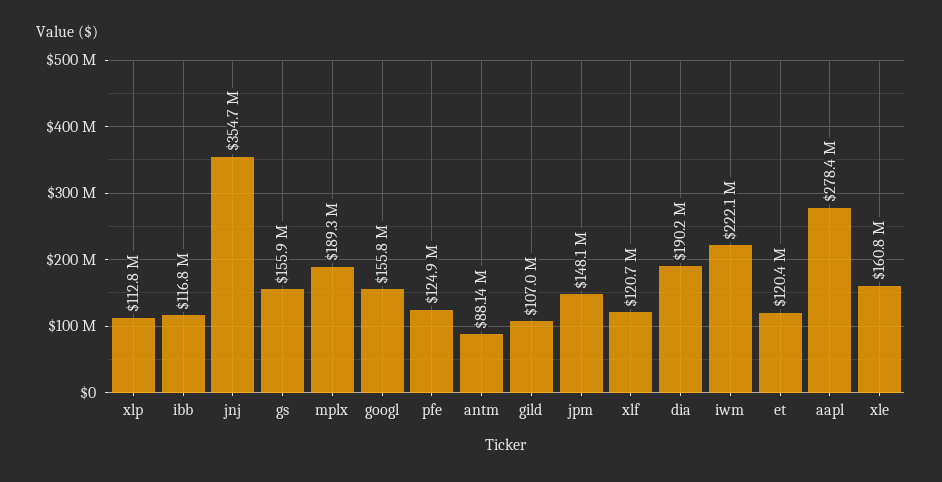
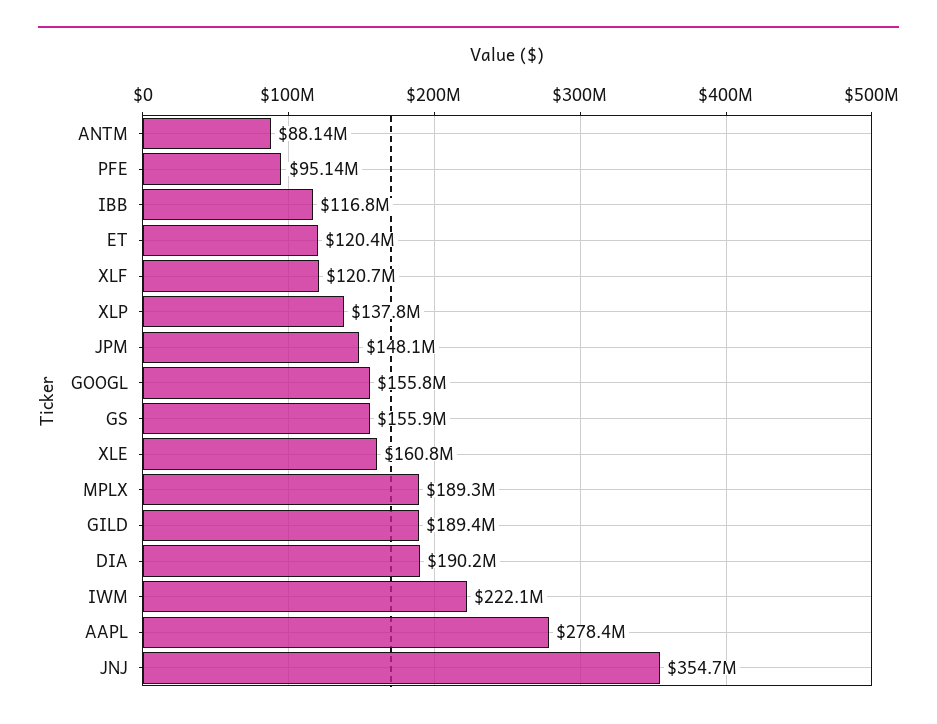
  {
-   "xlp": 112800000,
+   "xlp": 137800000,
    "ibb": 116800000,
    "jnj": 354700000,
    "gs": 155900000,
    "mplx": 189300000,
    "googl": 155800000,
-   "pfe": 124900000,
+   "pfe": 95140000,
    "antm": 88140000,
-   "gild": 107000000,
+   "gild": 189400000,
    "jpm": 148100000,
    "xlf": 120700000,
    "dia": 190200000,
    "iwm": 222100000,
    "et": 120400000,
    "aapl": 278400000,
    "xle": 160800000
  }

